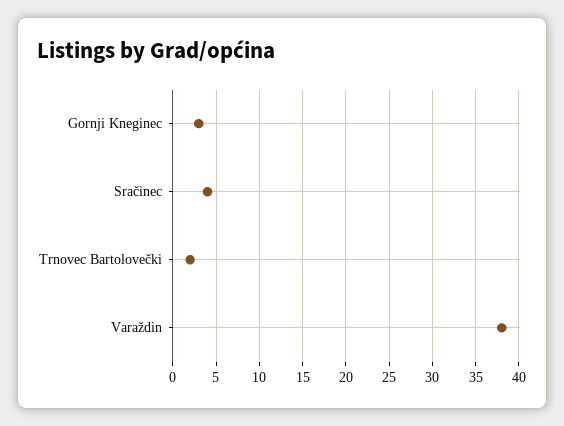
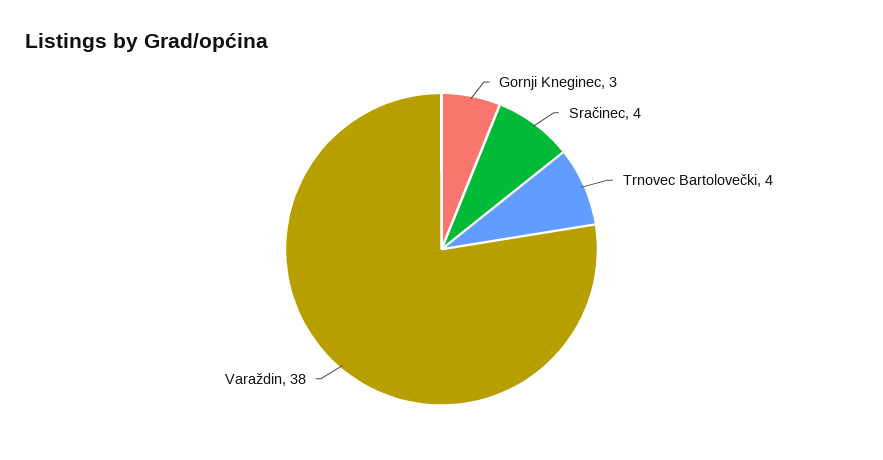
  {
    "Gornji Kneginec": 3,
    "Sračinec": 4,
-   "Trnovec Bartolovečki": 2,
+   "Trnovec Bartolovečki": 4,
    "Varaždin": 38
  }

